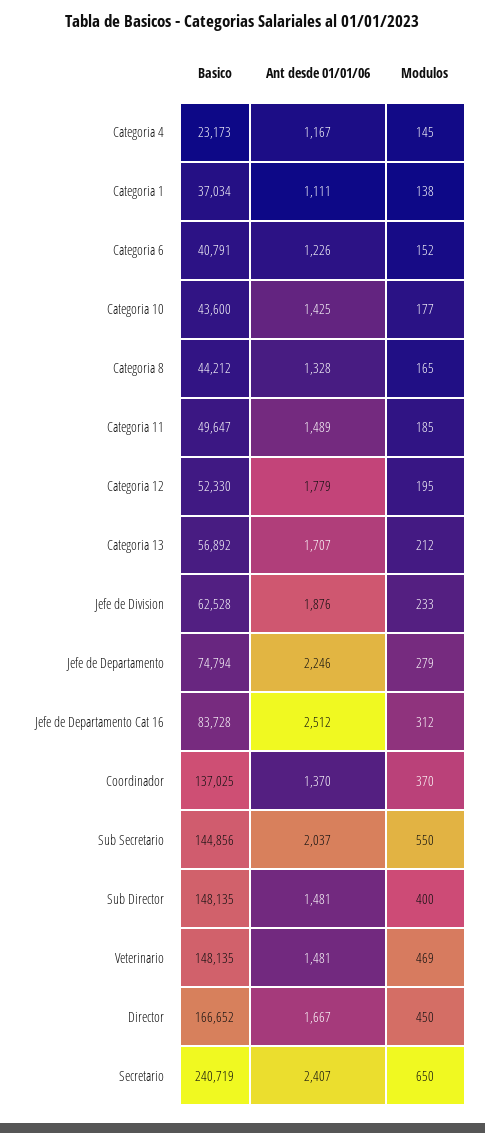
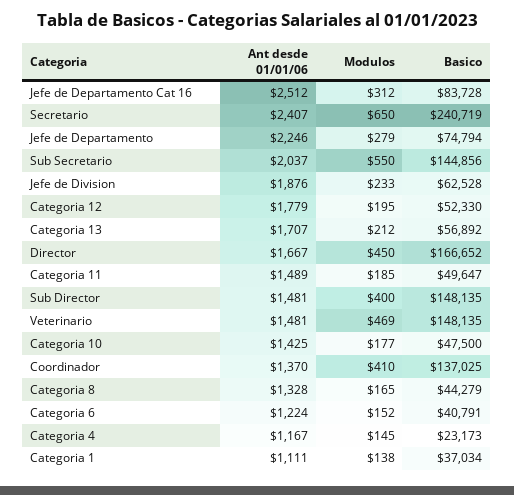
  {
    "Basico": {
      "Categoria 4": 23173,
      "Categoria 1": 37034,
      "Categoria 6": 40791,
-     "Categoria 10": 43600,
+     "Categoria 10": 47500,
-     "Categoria 8": 44212,
+     "Categoria 8": 44279,
      "Categoria 11": 49647,
      "Categoria 12": 52330,
      "Categoria 13": 56892,
      "Jefe de Division": 62528,
      "Jefe de Departamento": 74794,
      "Jefe de Departamento Cat 16": 83728,
      "Coordinador": 137025,
      "Sub Secretario": 144856,
      "Sub Director": 148135,
      "Veterinario": 148135,
      "Director": 166652,
      "Secretario": 240719
    },
    "Ant desde 01/01/06": {
      "Categoria 4": 1167,
      "Categoria 1": 1111,
-     "Categoria 6": 1226,
+     "Categoria 6": 1224,
      "Categoria 10": 1425,
      "Categoria 8": 1328,
      "Categoria 11": 1489,
      "Categoria 12": 1779,
      "Categoria 13": 1707,
      "Jefe de Division": 1876,
      "Jefe de Departamento": 2246,
      "Jefe de Departamento Cat 16": 2512,
      "Coordinador": 1370,
      "Sub Secretario": 2037,
      "Sub Director": 1481,
      "Veterinario": 1481,
      "Director": 1667,
      "Secretario": 2407
    },
    "Modulos": {
      "Categoria 4": 145,
      "Categoria 1": 138,
      "Categoria 6": 152,
      "Categoria 10": 177,
      "Categoria 8": 165,
      "Categoria 11": 185,
      "Categoria 12": 195,
      "Categoria 13": 212,
      "Jefe de Division": 233,
      "Jefe de Departamento": 279,
      "Jefe de Departamento Cat 16": 312,
-     "Coordinador": 370,
+     "Coordinador": 410,
      "Sub Secretario": 550,
      "Sub Director": 400,
      "Veterinario": 469,
      "Director": 450,
      "Secretario": 650
    }
  }

